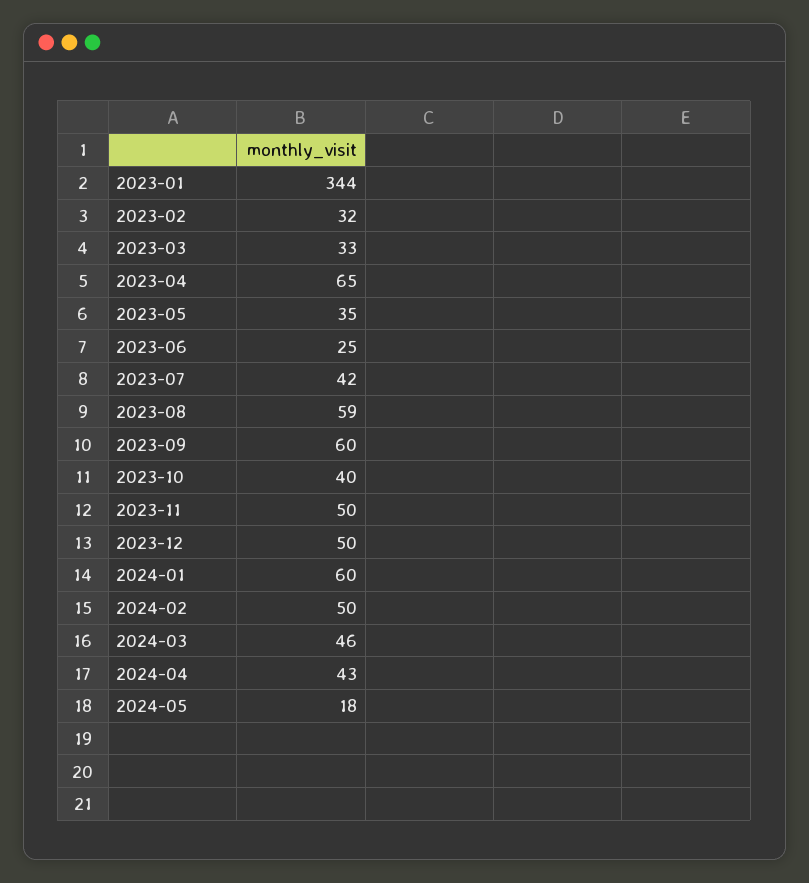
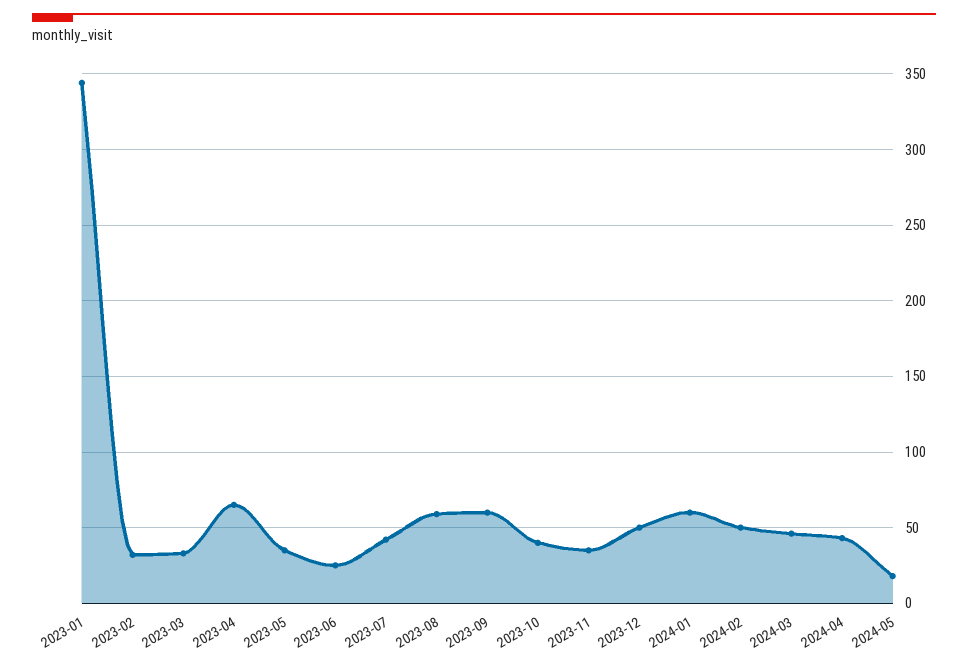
  {
    "2023-01": 344,
    "2023-02": 32,
    "2023-03": 33,
    "2023-04": 65,
    "2023-05": 35,
    "2023-06": 25,
    "2023-07": 42,
    "2023-08": 59,
    "2023-09": 60,
    "2023-10": 40,
-   "2023-11": 50,
+   "2023-11": 35,
    "2023-12": 50,
    "2024-01": 60,
    "2024-02": 50,
    "2024-03": 46,
    "2024-04": 43,
    "2024-05": 18
  }

